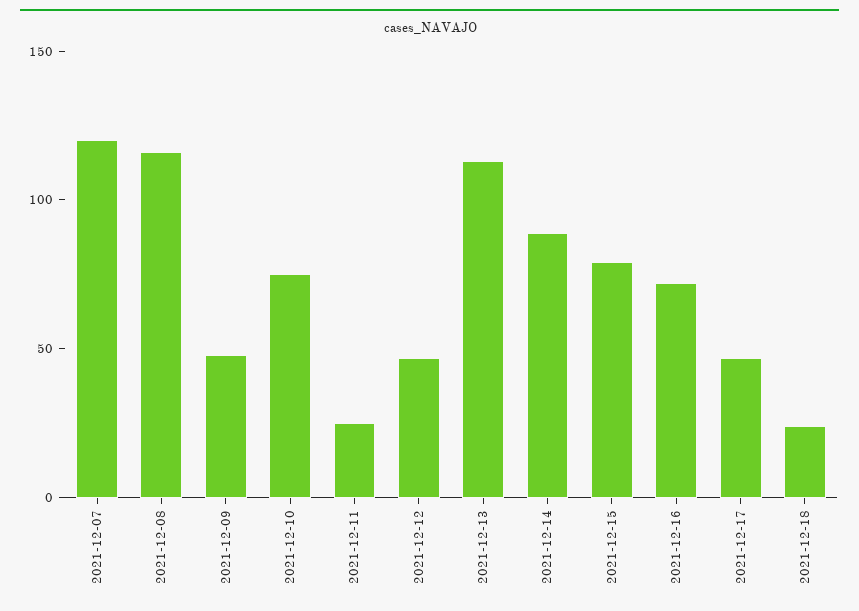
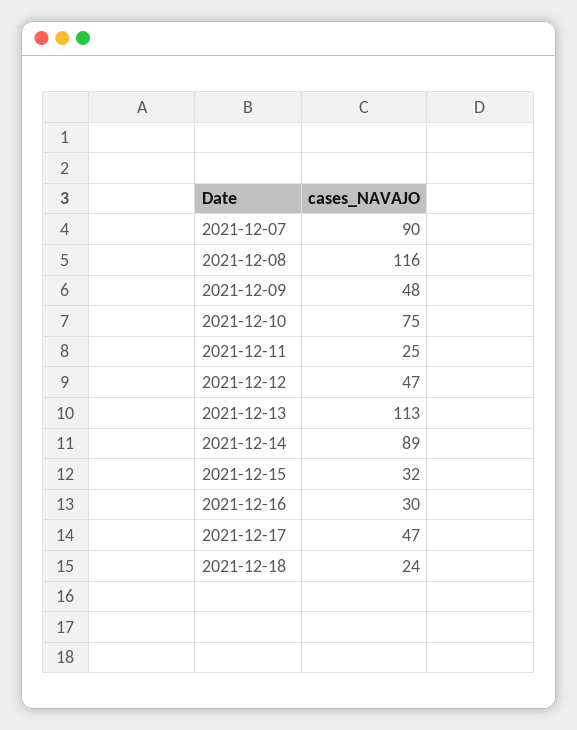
  {
-   "2021-12-07": 120,
+   "2021-12-07": 90,
    "2021-12-08": 116,
    "2021-12-09": 48,
    "2021-12-10": 75,
    "2021-12-11": 25,
    "2021-12-12": 47,
    "2021-12-13": 113,
    "2021-12-14": 89,
-   "2021-12-15": 80,
+   "2021-12-15": 32,
-   "2021-12-16": 70,
+   "2021-12-16": 30,
    "2021-12-17": 47,
    "2021-12-18": 24
  }

